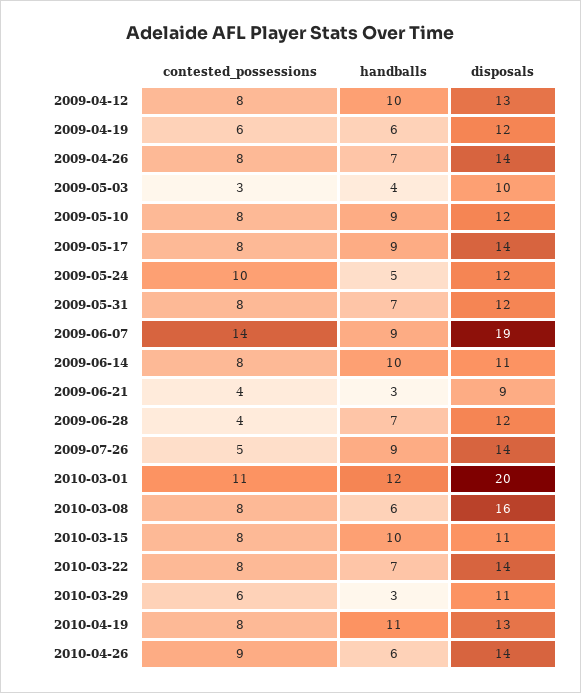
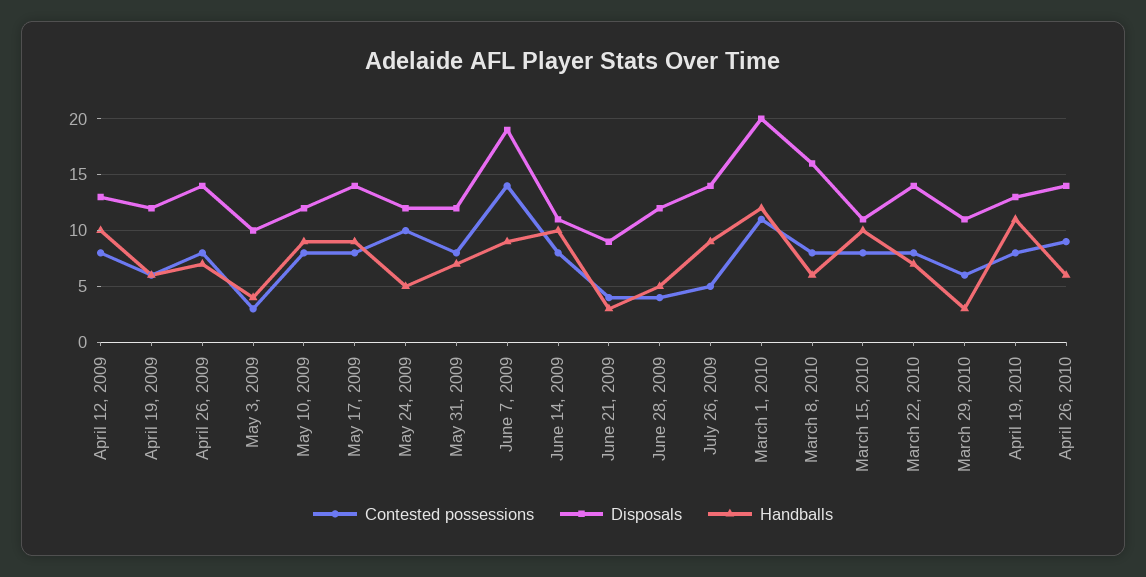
  {
    "contested_possessions": {
      "2009-04-12": 8,
      "2009-04-19": 6,
      "2009-04-26": 8,
      "2009-05-03": 3,
      "2009-05-10": 8,
      "2009-05-17": 8,
      "2009-05-24": 10,
      "2009-05-31": 8,
      "2009-06-07": 14,
      "2009-06-14": 8,
      "2009-06-21": 4,
      "2009-06-28": 4,
      "2009-07-26": 5,
      "2010-03-01": 11,
      "2010-03-08": 8,
      "2010-03-15": 8,
      "2010-03-22": 8,
      "2010-03-29": 6,
      "2010-04-19": 8,
      "2010-04-26": 9
    },
    "handballs": {
      "2009-04-12": 10,
      "2009-04-19": 6,
      "2009-04-26": 7,
      "2009-05-03": 4,
      "2009-05-10": 9,
      "2009-05-17": 9,
      "2009-05-24": 5,
      "2009-05-31": 7,
      "2009-06-07": 9,
      "2009-06-14": 10,
      "2009-06-21": 3,
-     "2009-06-28": 7,
+     "2009-06-28": 5,
      "2009-07-26": 9,
      "2010-03-01": 12,
      "2010-03-08": 6,
      "2010-03-15": 10,
      "2010-03-22": 7,
      "2010-03-29": 3,
      "2010-04-19": 11,
      "2010-04-26": 6
    },
    "disposals": {
      "2009-04-12": 13,
      "2009-04-19": 12,
      "2009-04-26": 14,
      "2009-05-03": 10,
      "2009-05-10": 12,
      "2009-05-17": 14,
      "2009-05-24": 12,
      "2009-05-31": 12,
      "2009-06-07": 19,
      "2009-06-14": 11,
      "2009-06-21": 9,
      "2009-06-28": 12,
      "2009-07-26": 14,
      "2010-03-01": 20,
      "2010-03-08": 16,
      "2010-03-15": 11,
      "2010-03-22": 14,
      "2010-03-29": 11,
      "2010-04-19": 13,
      "2010-04-26": 14
    }
  }

